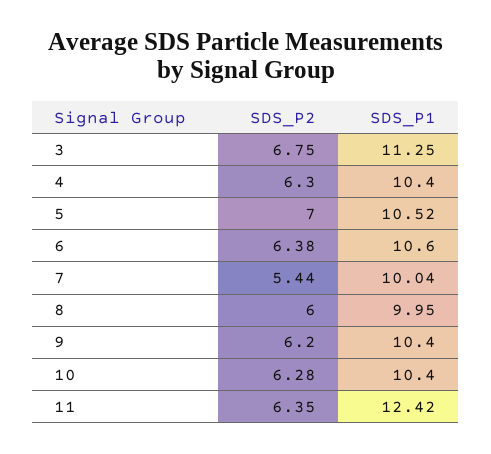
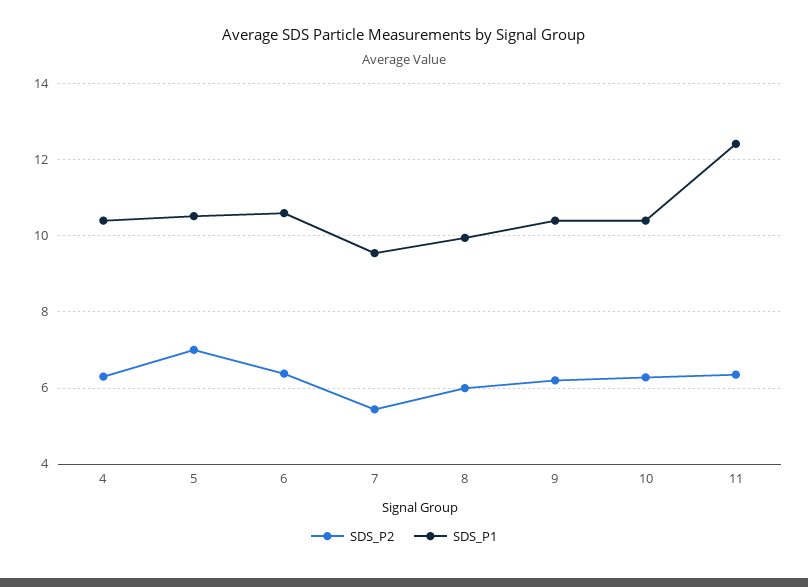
  {
    "SDS_P2": {
-     "3": 6.75,
      "4": 6.3,
      "5": 7,
      "6": 6.38,
      "7": 5.44,
      "8": 6,
      "9": 6.2,
      "10": 6.28,
      "11": 6.35
    },
    "SDS_P1": {
-     "3": 11.25,
      "4": 10.4,
      "5": 10.52,
      "6": 10.6,
-     "7": 10.04,
+     "7": 9.6,
      "8": 9.95,
      "9": 10.4,
      "10": 10.4,
      "11": 12.42
    }
  }

